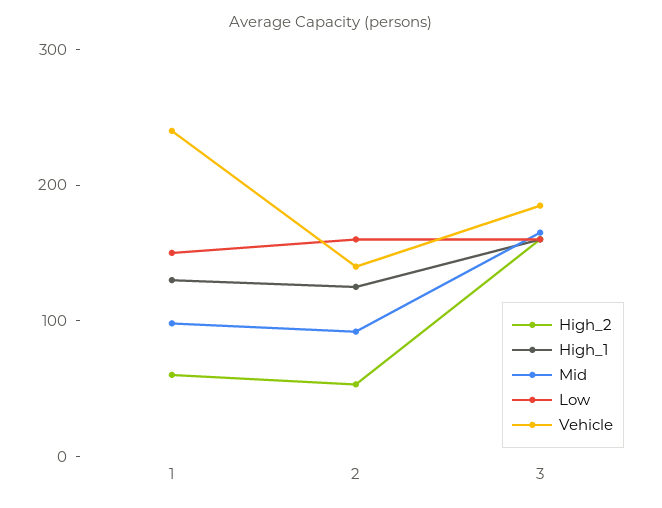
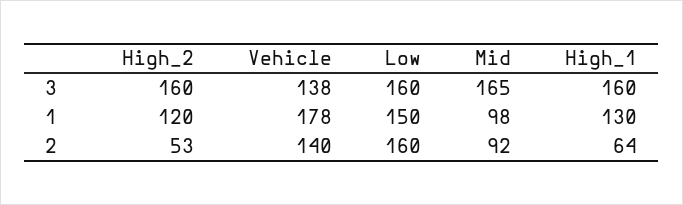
  {
    "High_2": {
-     "1": 60,
+     "1": 120,
      "2": 53,
      "3": 160
    },
    "High_1": {
      "1": 130,
-     "2": 120,
+     "2": 64,
      "3": 160
    },
    "Mid": {
      "1": 98,
      "2": 92,
      "3": 165
    },
    "Low": {
      "1": 150,
      "2": 160,
      "3": 160
    },
    "Vehicle": {
-     "1": 240,
+     "1": 178,
      "2": 140,
-     "3": 180
+     "3": 138
    }
  }

